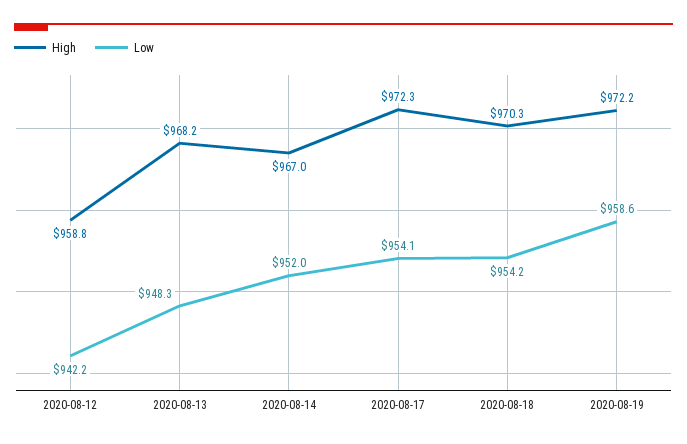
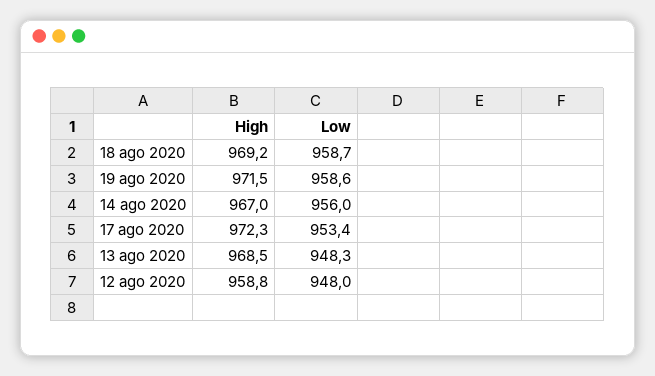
  {
    "High": {
      "2020-08-12": 958.8,
-     "2020-08-13": 968.2,
+     "2020-08-13": 968.5,
      "2020-08-14": 967,
      "2020-08-17": 972.3,
-     "2020-08-18": 970.3,
+     "2020-08-18": 969.2,
-     "2020-08-19": 972.2
+     "2020-08-19": 971.5
    },
    "Low": {
-     "2020-08-12": 942.2,
+     "2020-08-12": 948,
      "2020-08-13": 948.3,
-     "2020-08-14": 952,
+     "2020-08-14": 956,
-     "2020-08-17": 954.1,
+     "2020-08-17": 953.4,
-     "2020-08-18": 954.2,
+     "2020-08-18": 958.7,
      "2020-08-19": 958.6
    }
  }

